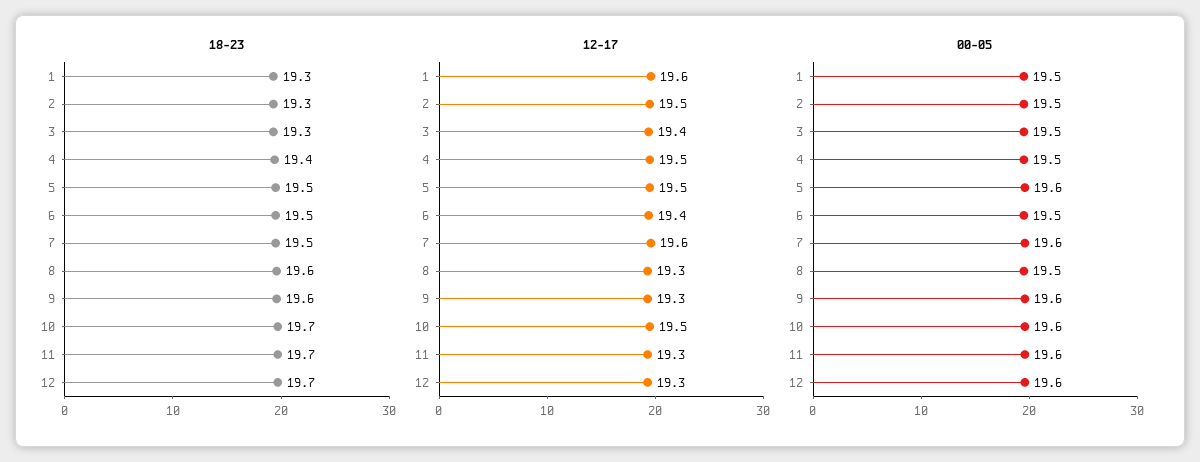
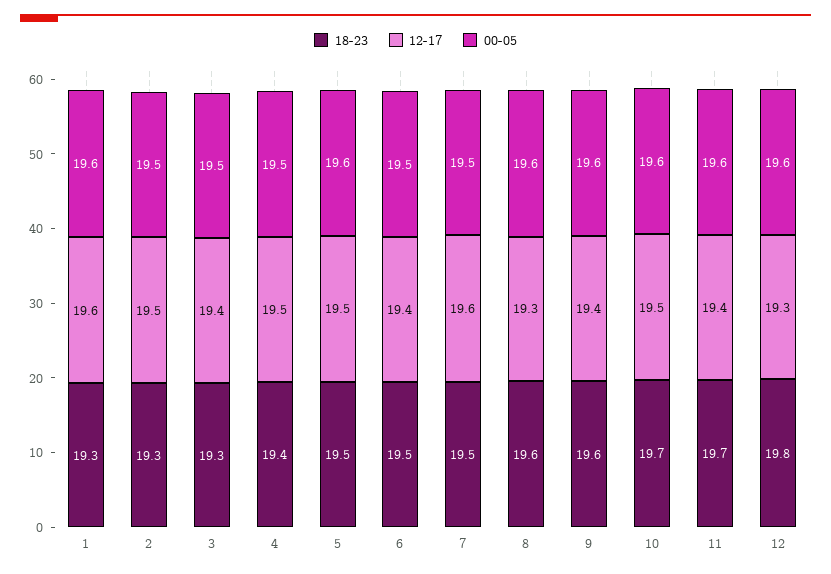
  {
    "18-23": {
      "1": 19.3,
      "2": 19.3,
      "3": 19.3,
      "4": 19.4,
      "5": 19.5,
      "6": 19.5,
      "7": 19.5,
      "8": 19.6,
      "9": 19.6,
      "10": 19.7,
      "11": 19.7,
-     "12": 19.7
+     "12": 19.8
    },
    "12-17": {
      "1": 19.6,
      "2": 19.5,
      "3": 19.4,
      "4": 19.5,
      "5": 19.5,
      "6": 19.4,
      "7": 19.6,
      "8": 19.3,
-     "9": 19.3,
+     "9": 19.4,
      "10": 19.5,
-     "11": 19.3,
+     "11": 19.4,
      "12": 19.3
    },
    "00-05": {
-     "1": 19.5,
+     "1": 19.6,
      "2": 19.5,
      "3": 19.5,
      "4": 19.5,
      "5": 19.6,
      "6": 19.5,
-     "7": 19.6,
+     "7": 19.5,
-     "8": 19.5,
+     "8": 19.6,
      "9": 19.6,
      "10": 19.6,
      "11": 19.6,
      "12": 19.6
    }
  }

